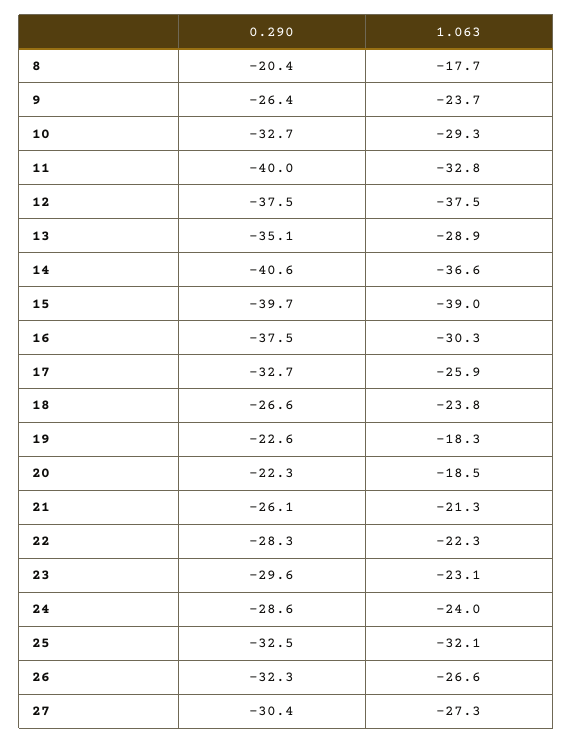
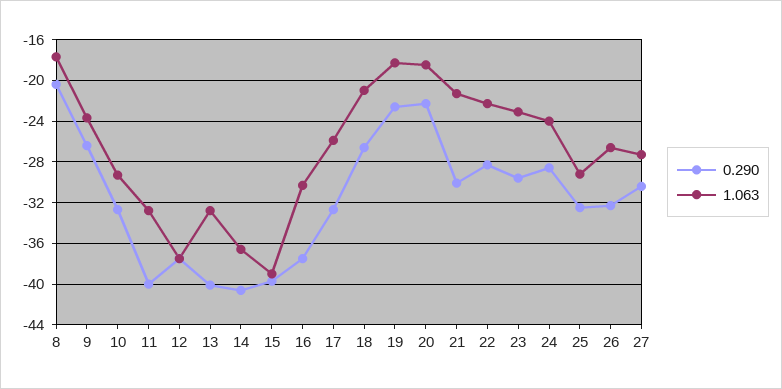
  {
    "0.290": {
      "8": -20.4,
      "9": -26.4,
      "10": -32.7,
      "11": -40,
      "12": -37.5,
-     "13": -35.1,
+     "13": -40,
      "14": -40.6,
      "15": -39.7,
      "16": -37.5,
      "17": -32.7,
      "18": -26.6,
      "19": -22.6,
      "20": -22.3,
-     "21": -26.1,
+     "21": -30,
      "22": -28.3,
      "23": -29.6,
      "24": -28.6,
      "25": -32.5,
      "26": -32.3,
      "27": -30.4
    },
    "1.063": {
      "8": -17.7,
      "9": -23.7,
      "10": -29.3,
      "11": -32.8,
      "12": -37.5,
-     "13": -28.9,
+     "13": -33,
      "14": -36.6,
      "15": -39,
      "16": -30.3,
      "17": -25.9,
-     "18": -23.8,
+     "18": -21,
      "19": -18.3,
      "20": -18.5,
      "21": -21.3,
      "22": -22.3,
      "23": -23.1,
      "24": -24,
-     "25": -32.1,
+     "25": -29,
      "26": -26.6,
      "27": -27.3
    }
  }

